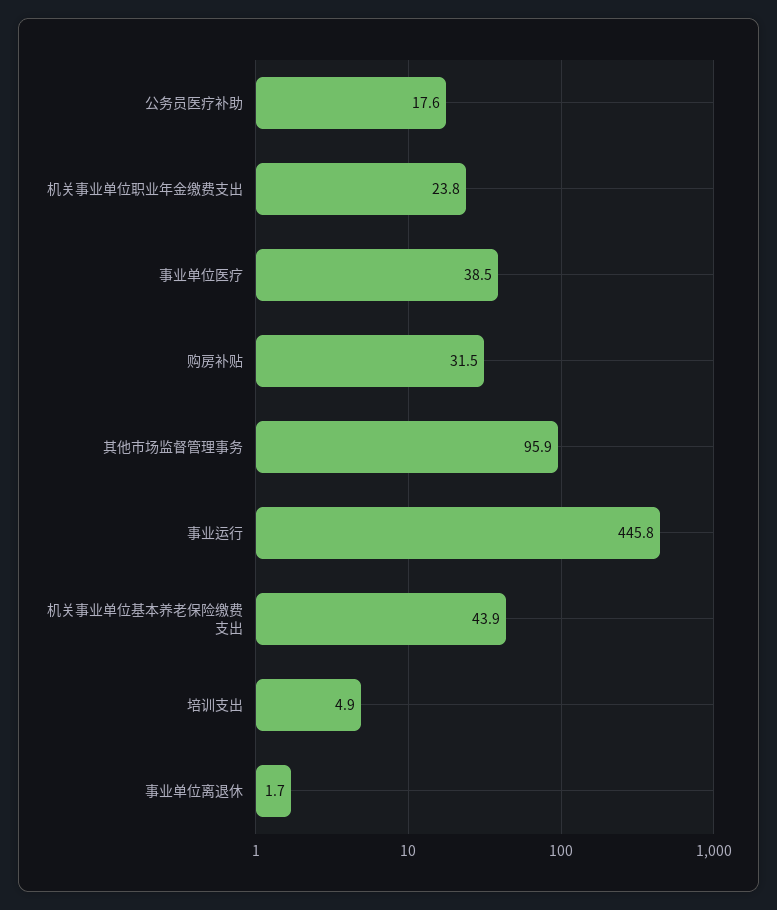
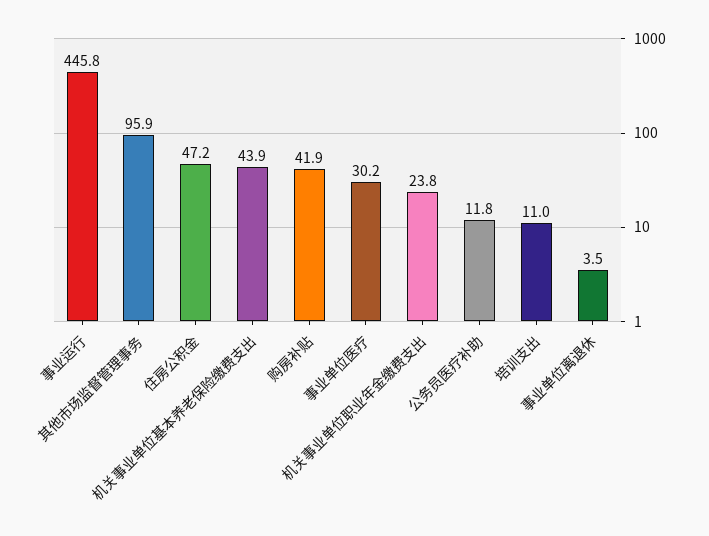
  {
-   "公务员医疗补助": 17.6,
+   "公务员医疗补助": 11.8,
    "机关事业单位职业年金缴费支出": 23.8,
-   "事业单位医疗": 38.5,
+   "事业单位医疗": 30.2,
-   "购房补贴": 31.5,
+   "购房补贴": 41.9,
    "其他市场监督管理事务": 95.9,
    "事业运行": 445.8,
    "机关事业单位基本养老保险缴费支出": 43.9,
-   "培训支出": 4.9,
+   "培训支出": 11,
-   "事业单位离退休": 1.7
+   "事业单位离退休": 3.5,
+   "住房公积金": 47.2
  }

